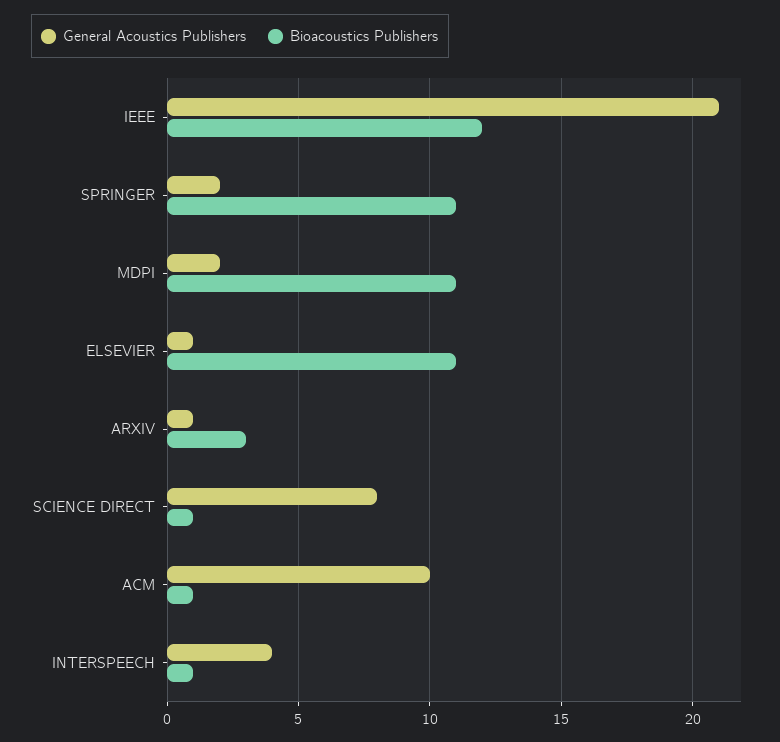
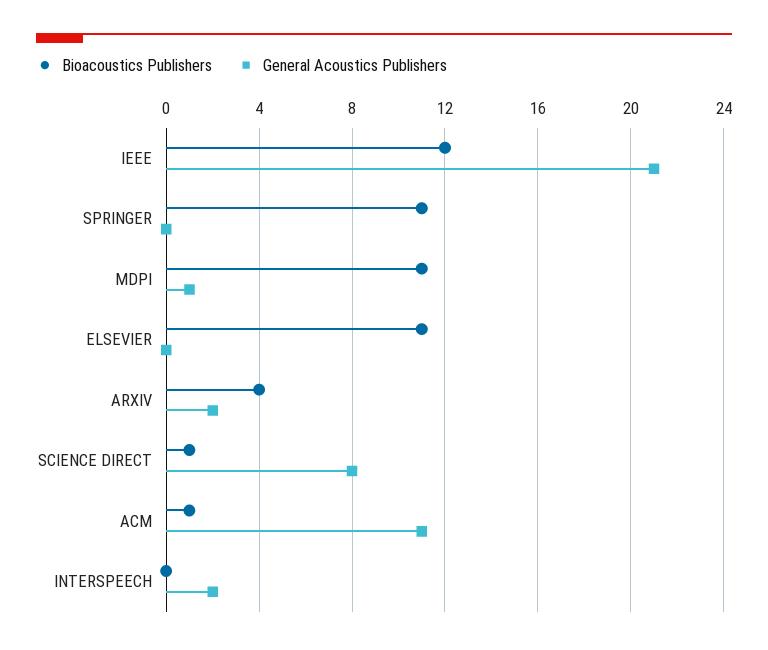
  {
    "General Acoustics Publishers": {
      "IEEE": 21,
-     "SPRINGER": 2,
+     "SPRINGER": 0,
-     "MDPI": 2,
+     "MDPI": 1,
-     "ELSEVIER": 1,
+     "ELSEVIER": 0,
-     "ARXIV": 1,
+     "ARXIV": 2,
      "SCIENCE DIRECT": 8,
-     "ACM": 10,
+     "ACM": 11,
-     "INTERSPEECH": 4
+     "INTERSPEECH": 2
    },
    "Bioacoustics Publishers": {
      "IEEE": 12,
      "SPRINGER": 11,
      "MDPI": 11,
      "ELSEVIER": 11,
-     "ARXIV": 3,
+     "ARXIV": 4,
      "SCIENCE DIRECT": 1,
      "ACM": 1,
-     "INTERSPEECH": 1
+     "INTERSPEECH": 0
    }
  }

